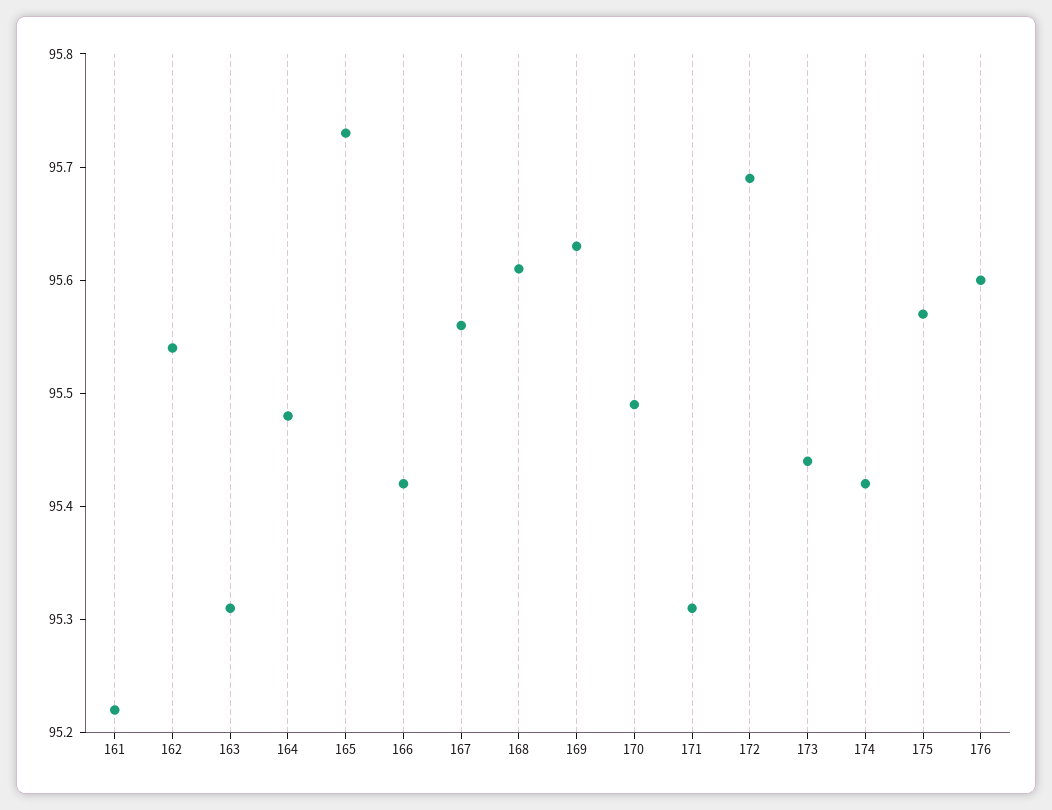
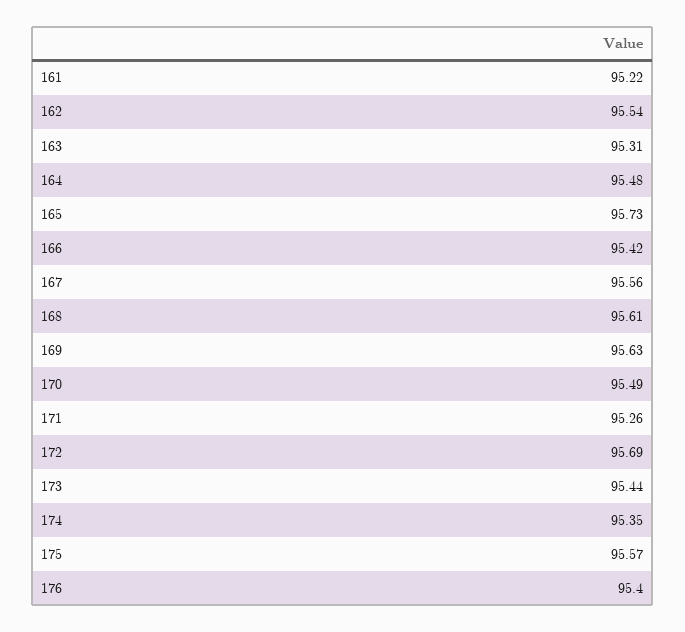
  {
    "161": 95.22,
    "162": 95.54,
    "163": 95.31,
    "164": 95.48,
    "165": 95.73,
    "166": 95.42,
    "167": 95.56,
    "168": 95.61,
    "169": 95.63,
    "170": 95.49,
-   "171": 95.31,
+   "171": 95.26,
    "172": 95.69,
    "173": 95.44,
-   "174": 95.42,
+   "174": 95.35,
    "175": 95.57,
-   "176": 95.6
+   "176": 95.4
  }

